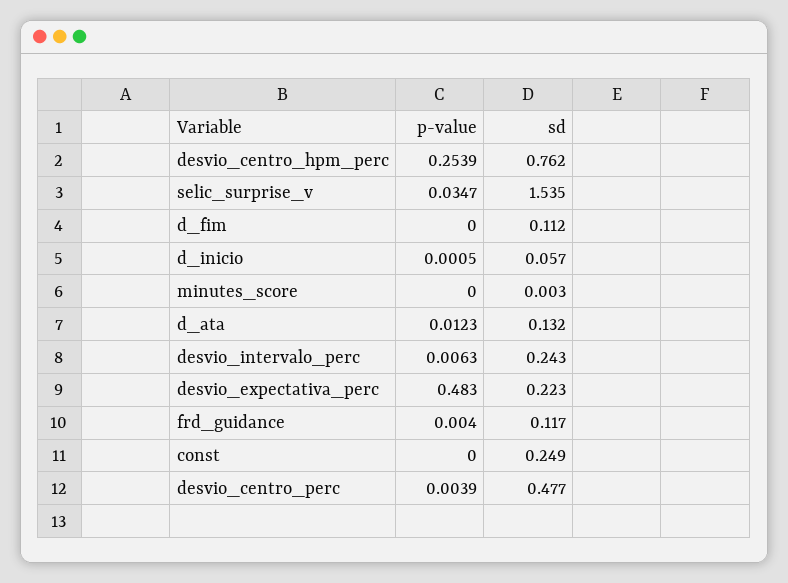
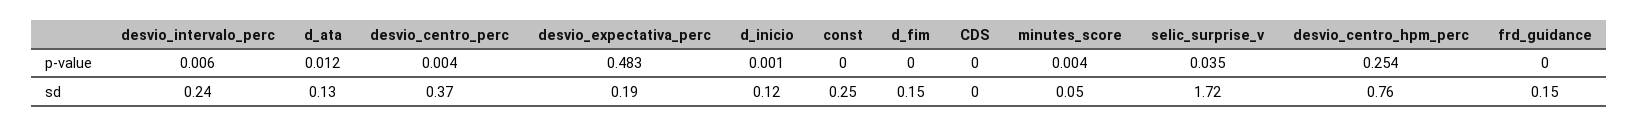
  {
    "p-value": {
      "desvio_centro_hpm_perc": 0.2539,
      "selic_surprise_v": 0.0347,
      "d_fim": 0,
      "d_inicio": 0.0005,
-     "minutes_score": 0,
+     "minutes_score": 0.004,
      "d_ata": 0.0123,
      "desvio_intervalo_perc": 0.0063,
      "desvio_expectativa_perc": 0.483,
-     "frd_guidance": 0.004,
+     "frd_guidance": 0,
      "const": 0,
-     "desvio_centro_perc": 0.0039
+     "desvio_centro_perc": 0.0039,
+     "CDS": 0
    },
    "sd": {
      "desvio_centro_hpm_perc": 0.762,
-     "selic_surprise_v": 1.535,
+     "selic_surprise_v": 1.72,
-     "d_fim": 0.112,
+     "d_fim": 0.15,
-     "d_inicio": 0.057,
+     "d_inicio": 0.12,
-     "minutes_score": 0.003,
+     "minutes_score": 0.05,
      "d_ata": 0.132,
      "desvio_intervalo_perc": 0.243,
-     "desvio_expectativa_perc": 0.223,
+     "desvio_expectativa_perc": 0.19,
-     "frd_guidance": 0.117,
+     "frd_guidance": 0.15,
      "const": 0.249,
-     "desvio_centro_perc": 0.477
+     "desvio_centro_perc": 0.37,
+     "CDS": 0
    }
  }

